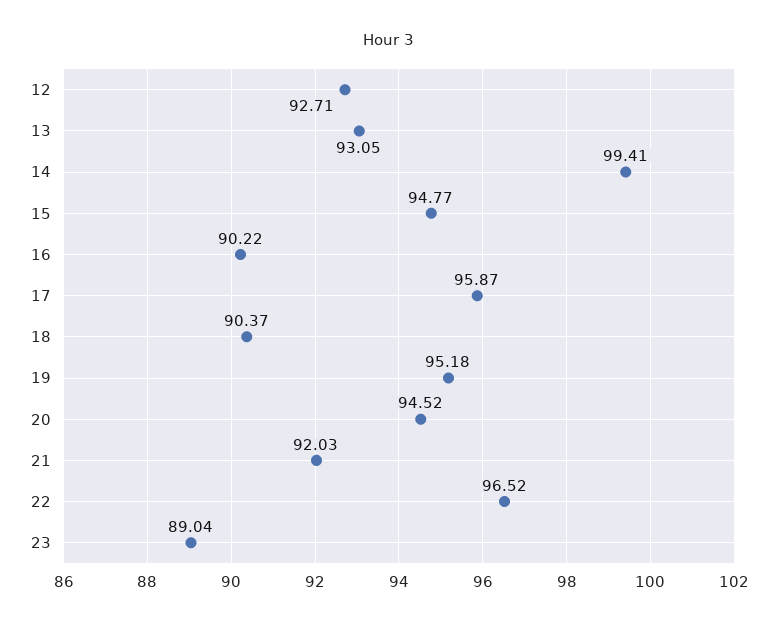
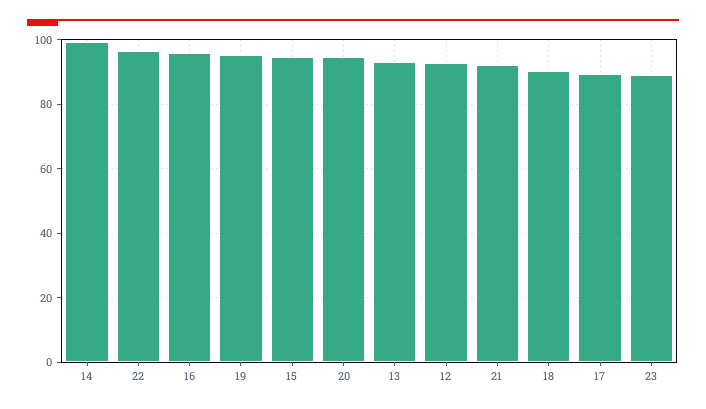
  {
    "12": 92.71,
    "13": 93.05,
    "14": 99.41,
    "15": 94.77,
-   "16": 90.22,
+   "16": 96,
-   "17": 95.87,
+   "17": 90,
    "18": 90.37,
    "19": 95.18,
    "20": 94.52,
    "21": 92.03,
    "22": 96.52,
    "23": 89.04
  }

